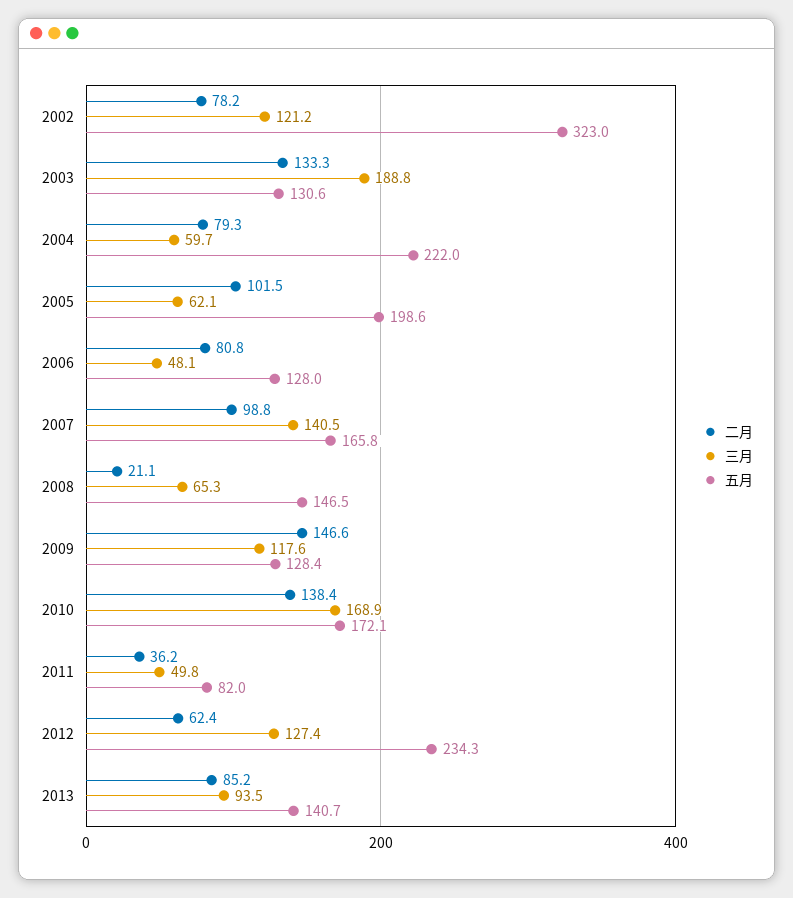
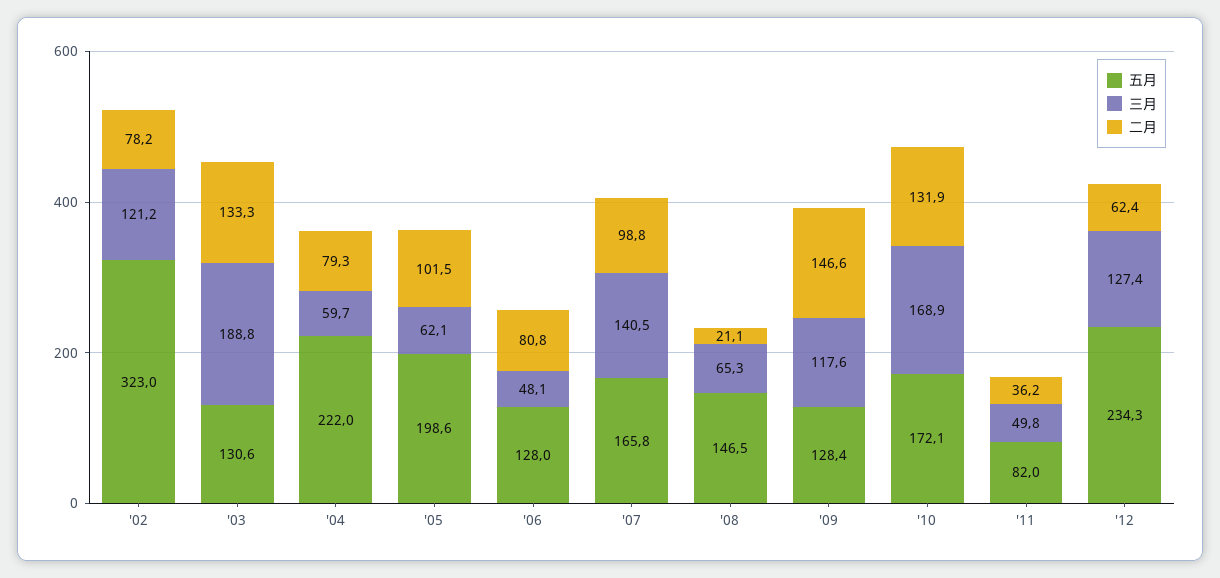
  {
    "二月": {
      "2002": 78.2,
      "2003": 133.3,
      "2004": 79.3,
      "2005": 101.5,
      "2006": 80.8,
      "2007": 98.8,
      "2008": 21.1,
      "2009": 146.6,
-     "2010": 138.4,
+     "2010": 131.9,
      "2011": 36.2,
-     "2012": 62.4,
+     "2012": 62.4
-     "2013": 85.2
    },
    "三月": {
      "2002": 121.2,
      "2003": 188.8,
      "2004": 59.7,
      "2005": 62.1,
      "2006": 48.1,
      "2007": 140.5,
      "2008": 65.3,
      "2009": 117.6,
      "2010": 168.9,
      "2011": 49.8,
-     "2012": 127.4,
+     "2012": 127.4
-     "2013": 93.5
    },
    "五月": {
      "2002": 323,
      "2003": 130.6,
      "2004": 222,
      "2005": 198.6,
      "2006": 128,
      "2007": 165.8,
      "2008": 146.5,
      "2009": 128.4,
      "2010": 172.1,
      "2011": 82,
-     "2012": 234.3,
+     "2012": 234.3
-     "2013": 140.7
    }
  }

